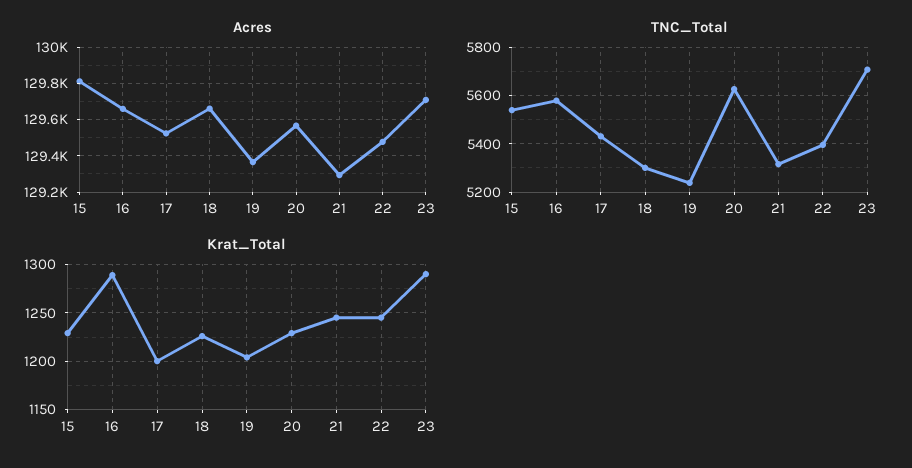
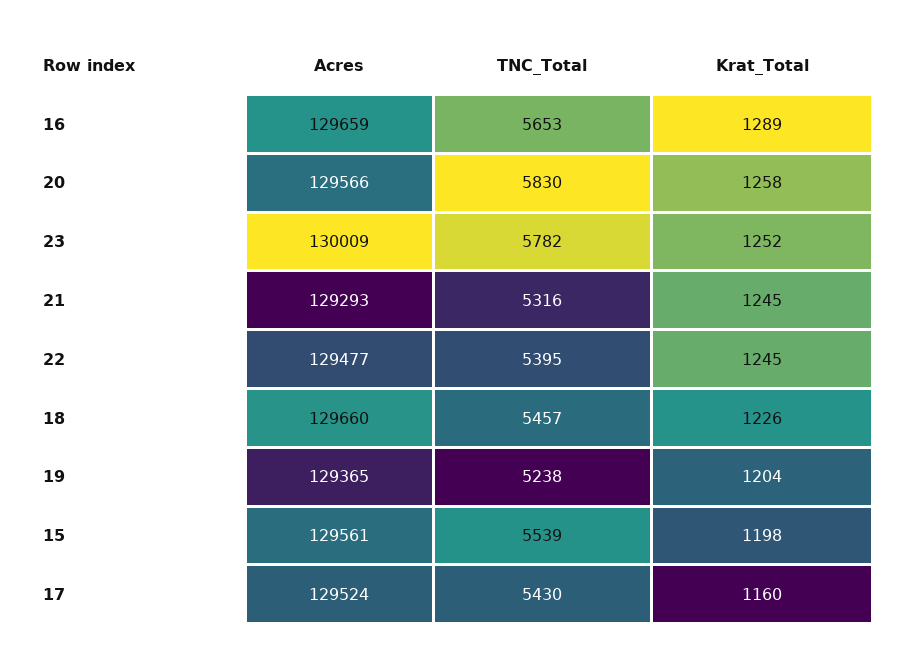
  {
    "Acres": {
-     "15": 129800,
+     "15": 129561,
      "16": 129659,
      "17": 129524,
      "18": 129660,
      "19": 129365,
      "20": 129566,
      "21": 129293,
      "22": 129477,
-     "23": 129700
+     "23": 130009
    },
    "TNC_Total": {
      "15": 5539,
-     "16": 5575,
+     "16": 5653,
      "17": 5430,
-     "18": 5300,
+     "18": 5457,
      "19": 5238,
-     "20": 5625,
+     "20": 5830,
      "21": 5316,
      "22": 5395,
-     "23": 5700
+     "23": 5782
    },
    "Krat_Total": {
-     "15": 1230,
+     "15": 1198,
      "16": 1289,
-     "17": 1200,
+     "17": 1160,
      "18": 1226,
      "19": 1204,
-     "20": 1230,
+     "20": 1258,
      "21": 1245,
      "22": 1245,
-     "23": 1290
+     "23": 1252
    }
  }

